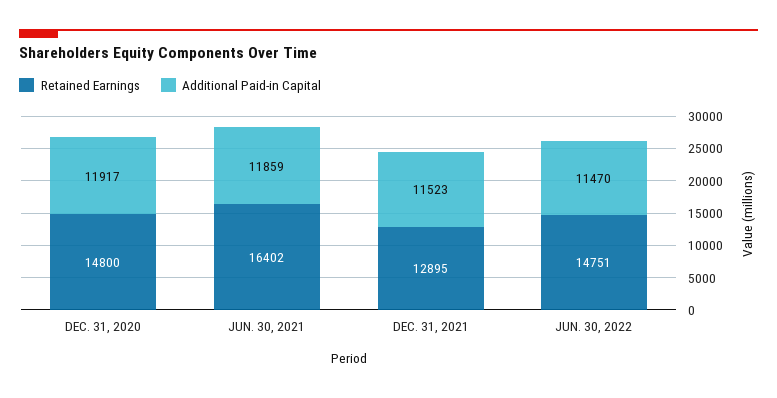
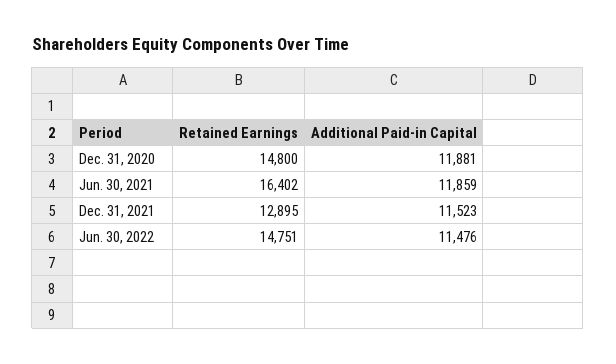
  {
    "Retained Earnings": {
      "DEC. 31, 2020": 14800,
      "JUN. 30, 2021": 16402,
      "DEC. 31, 2021": 12895,
      "JUN. 30, 2022": 14751
    },
    "Additional Paid-in Capital": {
-     "DEC. 31, 2020": 11917,
+     "DEC. 31, 2020": 11881,
      "JUN. 30, 2021": 11859,
      "DEC. 31, 2021": 11523,
-     "JUN. 30, 2022": 11470
+     "JUN. 30, 2022": 11476
    }
  }

